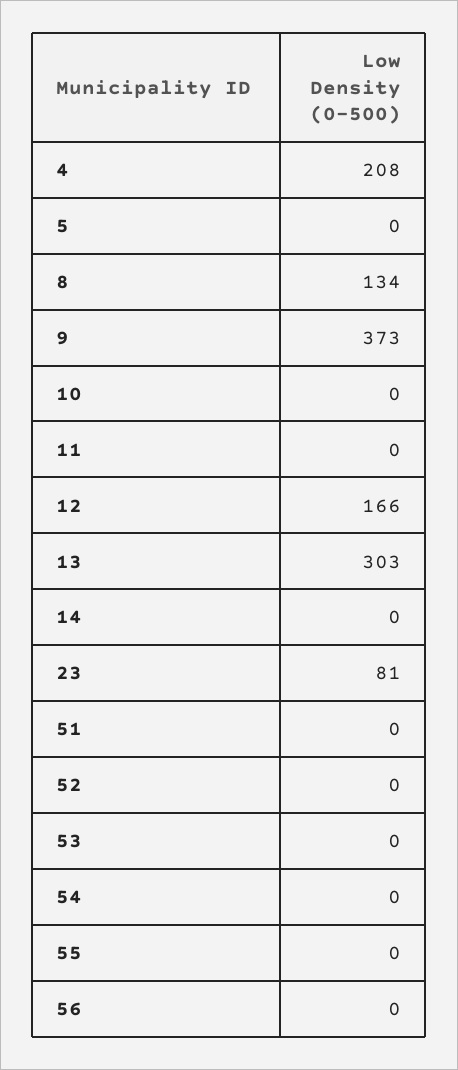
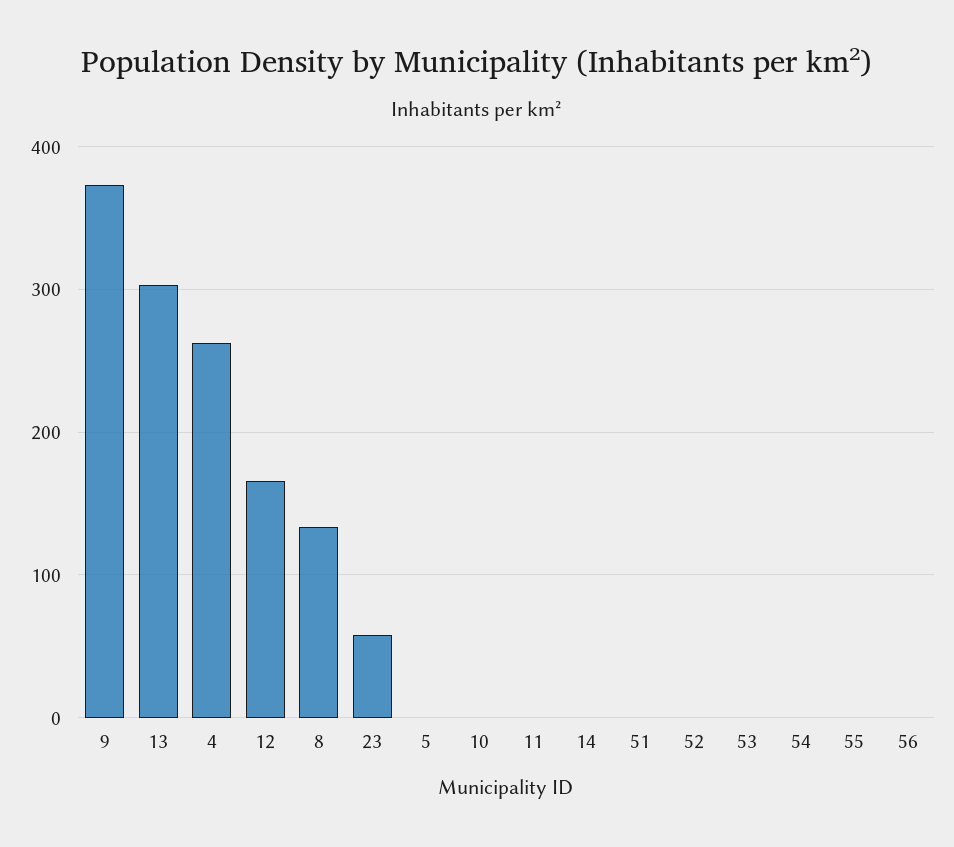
  {
-   "4": 208,
+   "4": 260,
    "5": 0,
    "8": 134,
    "9": 373,
    "10": 0,
    "11": 0,
    "12": 166,
    "13": 303,
    "14": 0,
-   "23": 81,
+   "23": 60,
    "51": 0,
    "52": 0,
    "53": 0,
    "54": 0,
    "55": 0,
    "56": 0
  }

